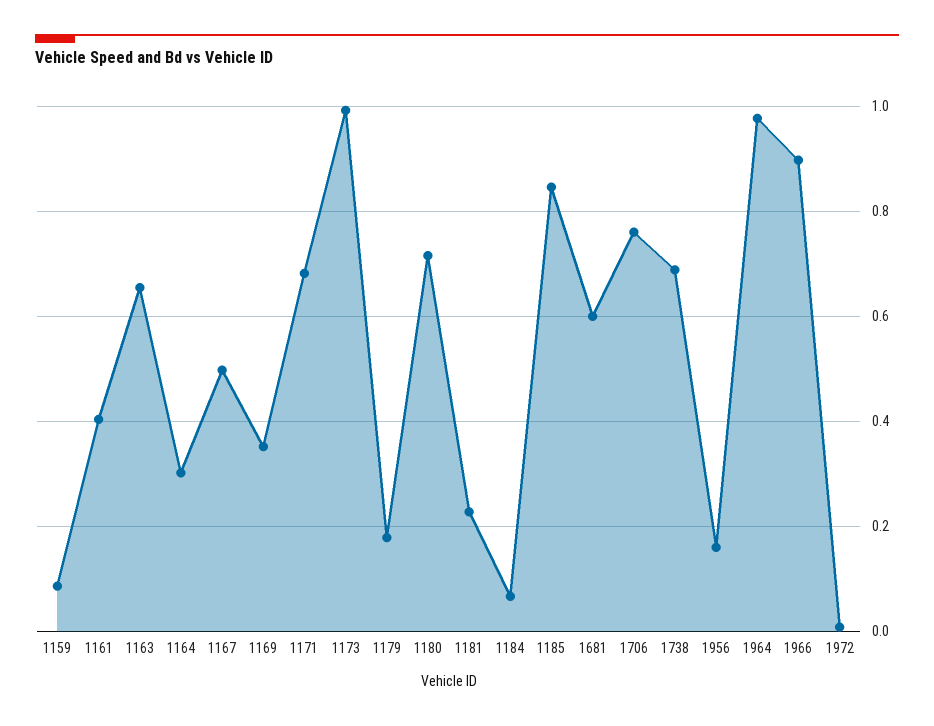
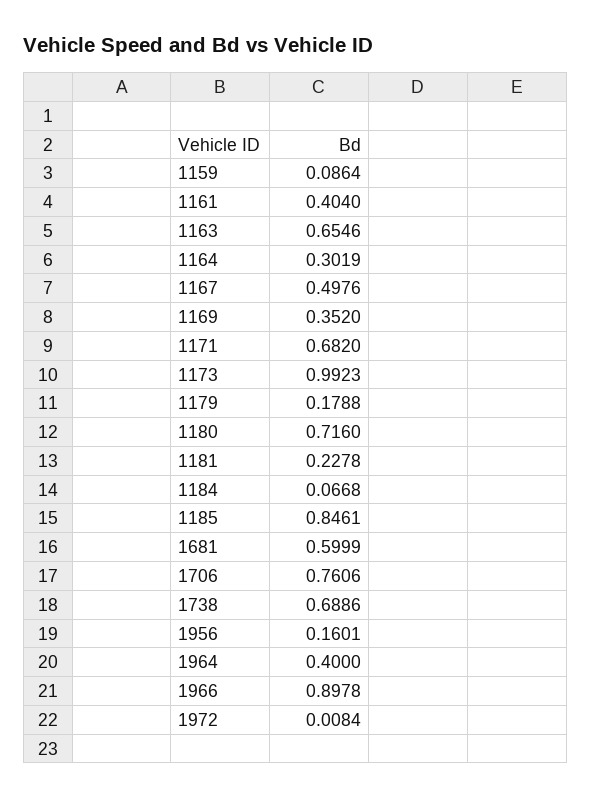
  {
    "1159": 0.0864,
    "1161": 0.404,
    "1163": 0.6546,
    "1164": 0.3019,
    "1167": 0.4976,
    "1169": 0.352,
    "1171": 0.682,
    "1173": 0.9923,
    "1179": 0.1788,
    "1180": 0.716,
    "1181": 0.2278,
    "1184": 0.0668,
    "1185": 0.8461,
    "1681": 0.5999,
    "1706": 0.7606,
    "1738": 0.6886,
    "1956": 0.1601,
-   "1964": 0.98,
+   "1964": 0.4,
    "1966": 0.8978,
    "1972": 0.0084
  }

